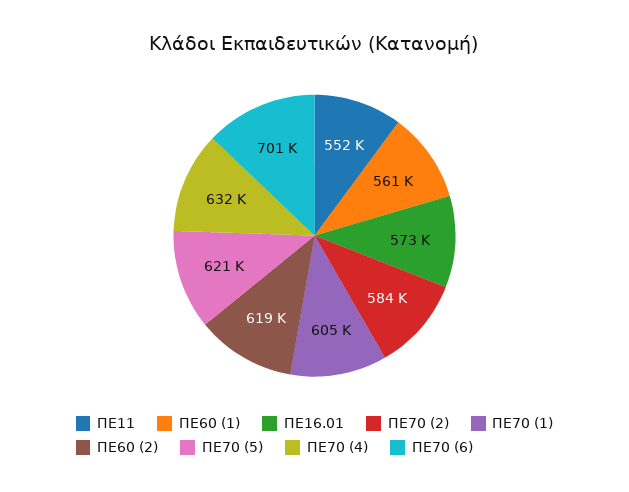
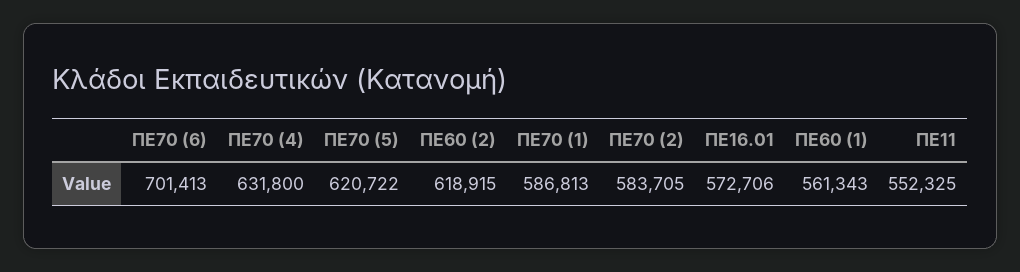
  {
    "ΠΕ11": 552325,
    "ΠΕ60 (1)": 561343,
    "ΠΕ16.01": 572706,
    "ΠΕ70 (2)": 583705,
-   "ΠΕ70 (1)": 605000,
+   "ΠΕ70 (1)": 586813,
    "ΠΕ60 (2)": 618915,
    "ΠΕ70 (5)": 620722,
    "ΠΕ70 (4)": 631800,
    "ΠΕ70 (6)": 701413
  }

